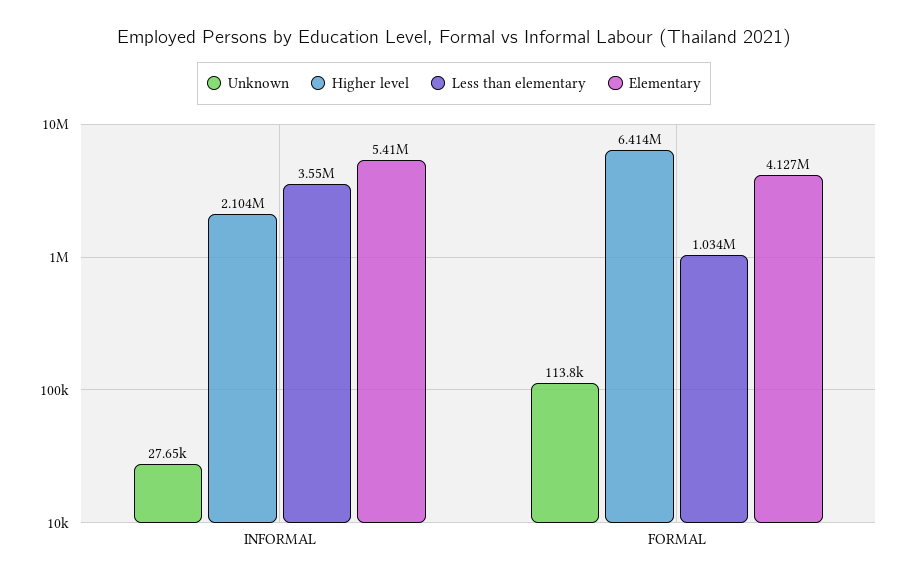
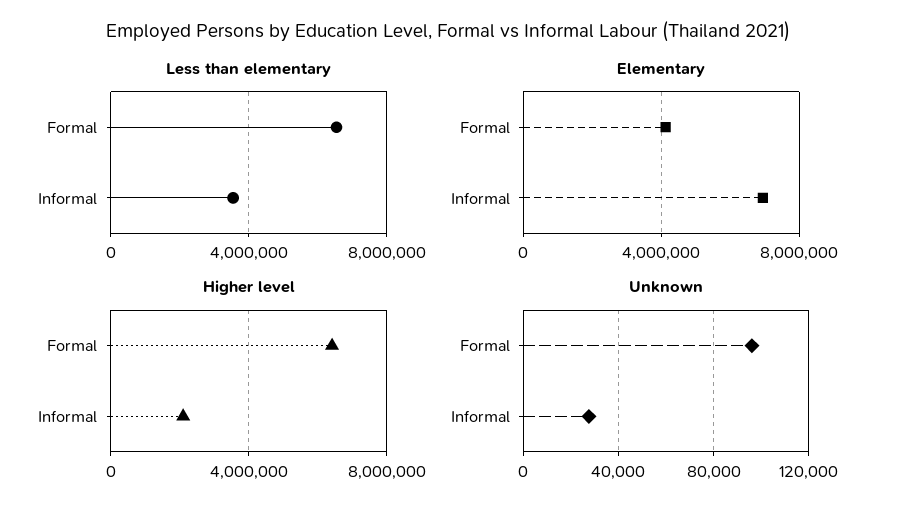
  {
    "Unknown": {
      "INFORMAL": 27650,
-     "FORMAL": 113800
+     "FORMAL": 95000
    },
    "Higher level": {
      "INFORMAL": 2104000,
      "FORMAL": 6414000
    },
    "Less than elementary": {
      "INFORMAL": 3550000,
-     "FORMAL": 1034000
+     "FORMAL": 6500000
    },
    "Elementary": {
-     "INFORMAL": 5410000,
+     "INFORMAL": 7000000,
      "FORMAL": 4127000
    }
  }

